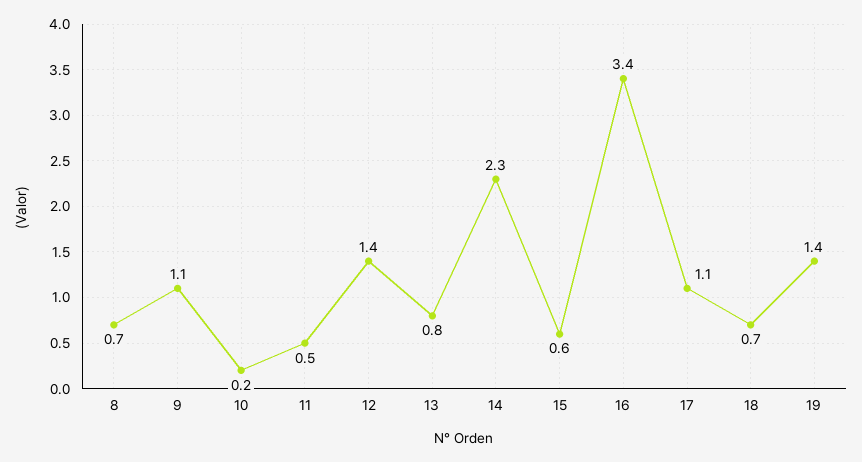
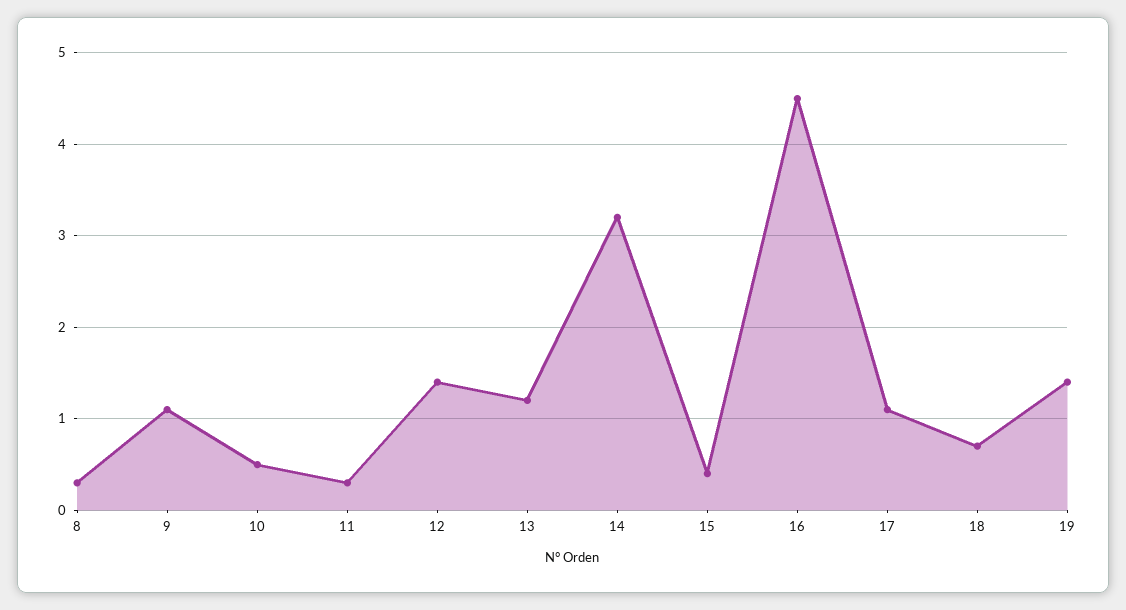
  {
-   "8": 0.7,
+   "8": 0.3,
    "9": 1.1,
-   "10": 0.2,
+   "10": 0.5,
-   "11": 0.5,
+   "11": 0.3,
    "12": 1.4,
-   "13": 0.8,
+   "13": 1.2,
-   "14": 2.3,
+   "14": 3.2,
-   "15": 0.6,
+   "15": 0.4,
-   "16": 3.4,
+   "16": 4.5,
    "17": 1.1,
    "18": 0.7,
    "19": 1.4
  }

